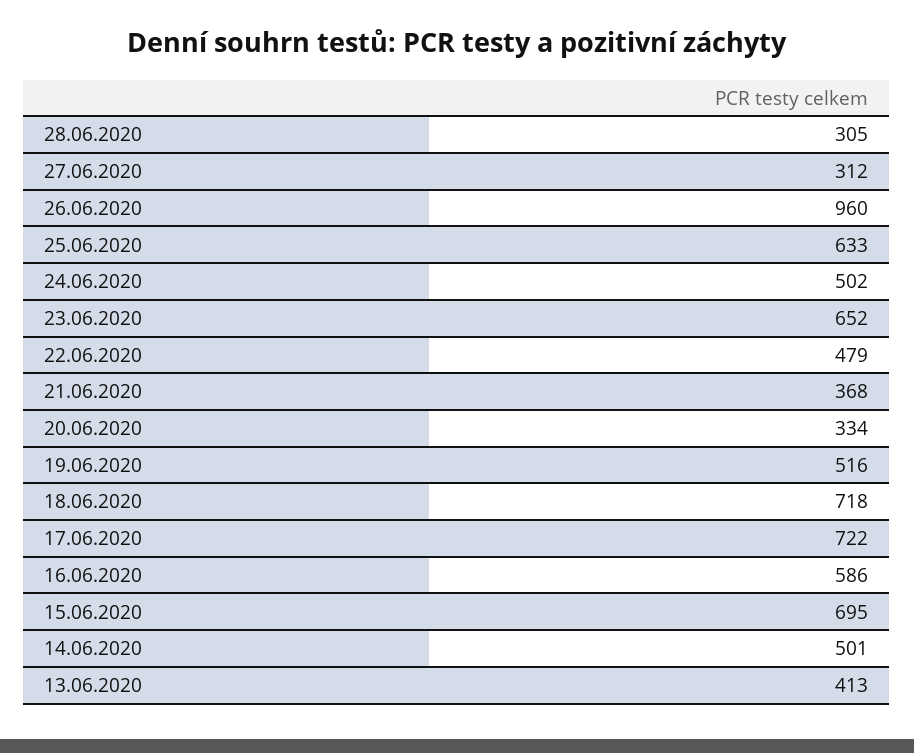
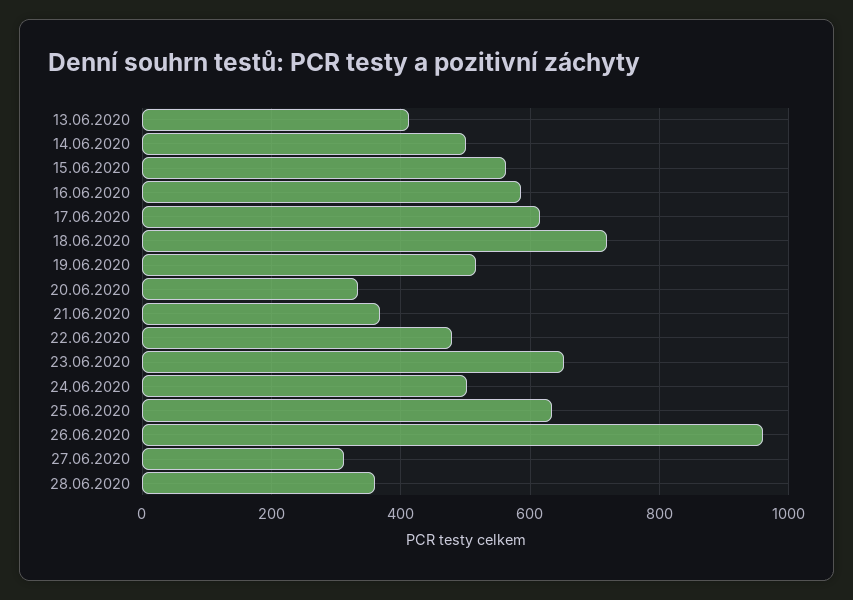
  {
-   "28.06.2020": 305,
+   "28.06.2020": 360,
    "27.06.2020": 312,
    "26.06.2020": 960,
    "25.06.2020": 633,
    "24.06.2020": 502,
    "23.06.2020": 652,
    "22.06.2020": 479,
    "21.06.2020": 368,
    "20.06.2020": 334,
    "19.06.2020": 516,
    "18.06.2020": 718,
-   "17.06.2020": 722,
+   "17.06.2020": 620,
    "16.06.2020": 586,
-   "15.06.2020": 695,
+   "15.06.2020": 560,
    "14.06.2020": 501,
    "13.06.2020": 413
  }

